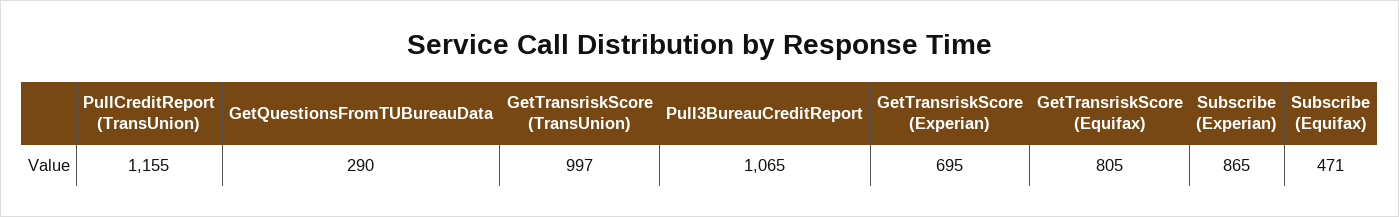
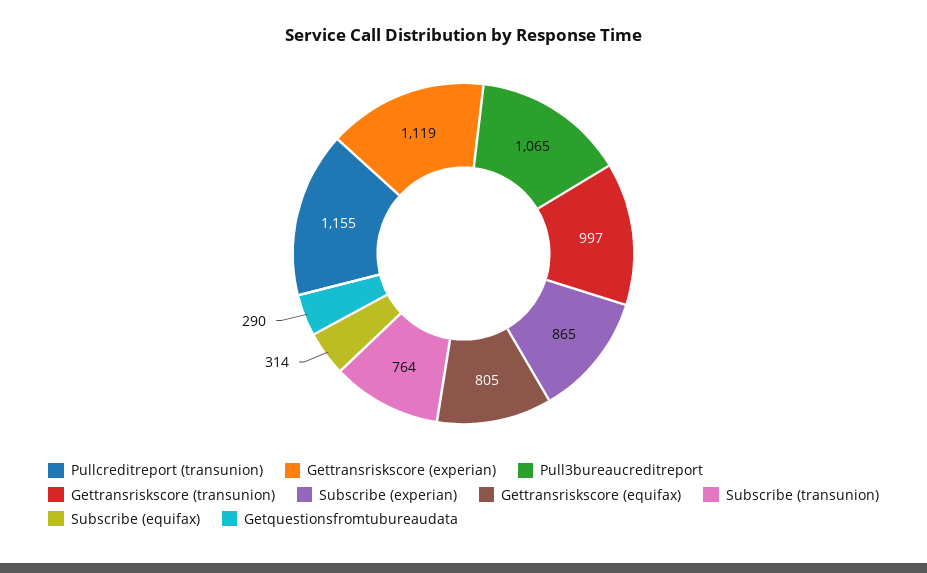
  {
    "PullCreditReport (TransUnion)": 1155,
    "GetQuestionsFromTUBureauData": 290,
    "GetTransriskScore (TransUnion)": 997,
    "Pull3BureauCreditReport": 1065,
-   "GetTransriskScore (Experian)": 695,
+   "GetTransriskScore (Experian)": 1119,
    "GetTransriskScore (Equifax)": 805,
    "Subscribe (Experian)": 865,
-   "Subscribe (Equifax)": 471
+   "Subscribe (Equifax)": 314,
+   "Subscribe (transunion)": 764
  }

